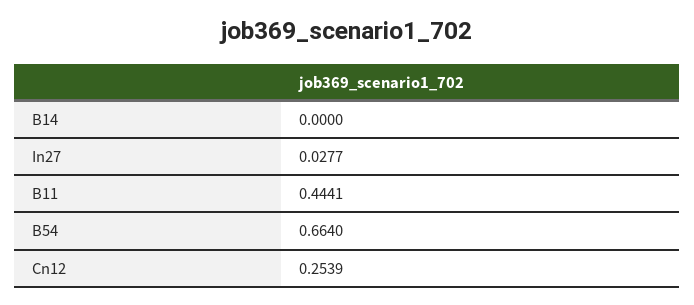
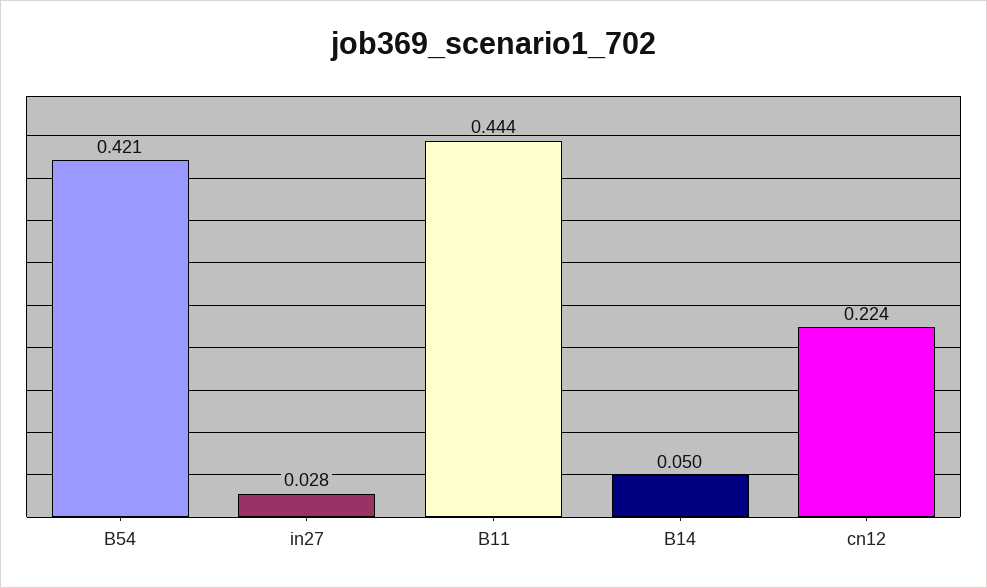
  {
-   "B14": 0,
+   "B14": 0.05,
    "In27": 0.0277,
    "B11": 0.4441,
-   "B54": 0.664,
+   "B54": 0.421,
-   "Cn12": 0.2539
+   "Cn12": 0.224
  }

